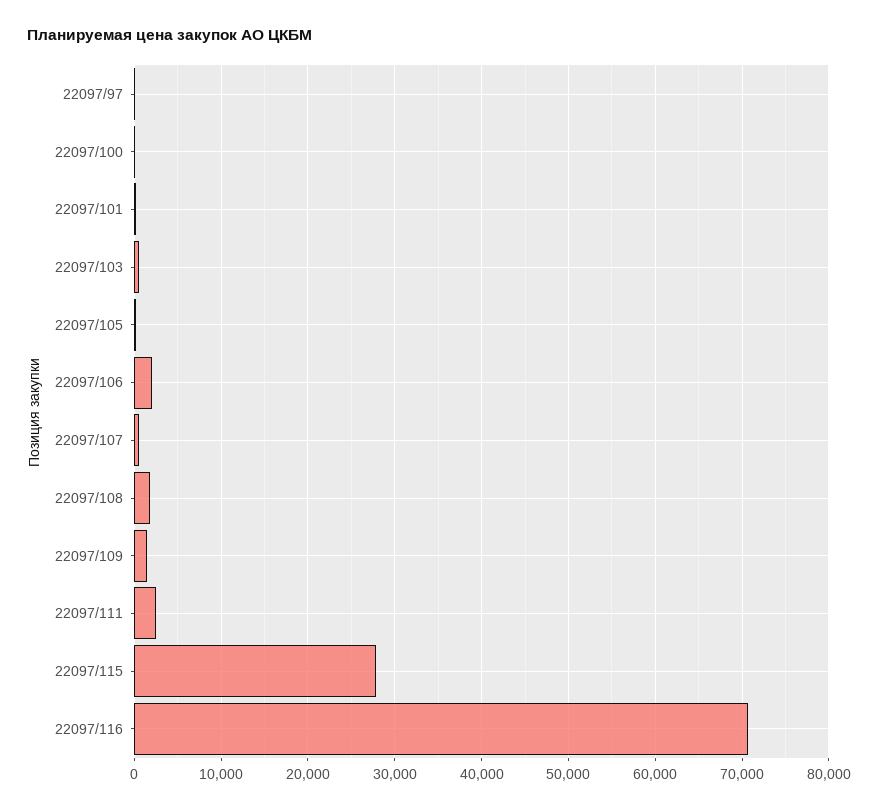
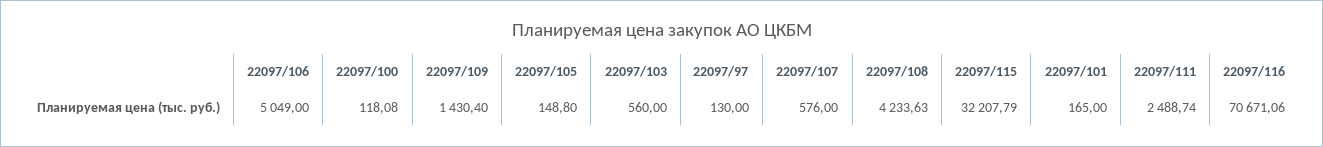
  {
    "22097/97": 130,
    "22097/100": 118.08,
    "22097/101": 165,
    "22097/103": 560,
    "22097/105": 148.8,
-   "22097/106": 2000,
+   "22097/106": 5049,
    "22097/107": 576,
-   "22097/108": 2000,
+   "22097/108": 4233.63,
    "22097/109": 1430.4,
    "22097/111": 2488.74,
-   "22097/115": 28000,
+   "22097/115": 32207.79,
    "22097/116": 70671.06
  }

